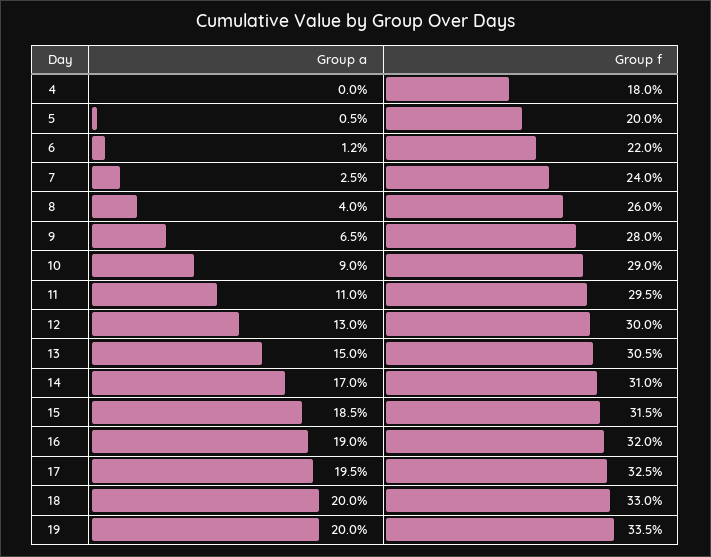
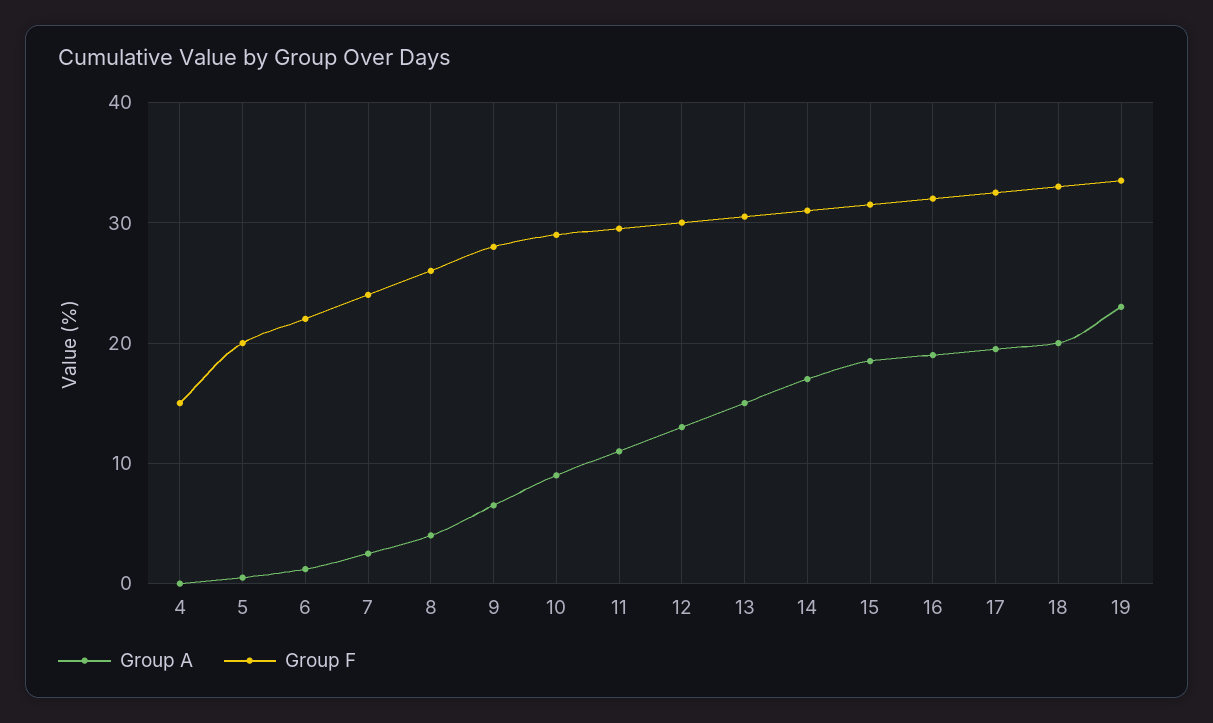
  {
    "Group a": {
      "4": 0,
      "5": 0.5,
      "6": 1.2,
      "7": 2.5,
      "8": 4,
      "9": 6.5,
      "10": 9,
      "11": 11,
      "12": 13,
      "13": 15,
      "14": 17,
      "15": 18.5,
      "16": 19,
      "17": 19.5,
      "18": 20,
-     "19": 20
+     "19": 23
    },
    "Group f": {
-     "4": 18,
+     "4": 15,
      "5": 20,
      "6": 22,
      "7": 24,
      "8": 26,
      "9": 28,
      "10": 29,
      "11": 29.5,
      "12": 30,
      "13": 30.5,
      "14": 31,
      "15": 31.5,
      "16": 32,
      "17": 32.5,
      "18": 33,
      "19": 33.5
    }
  }

